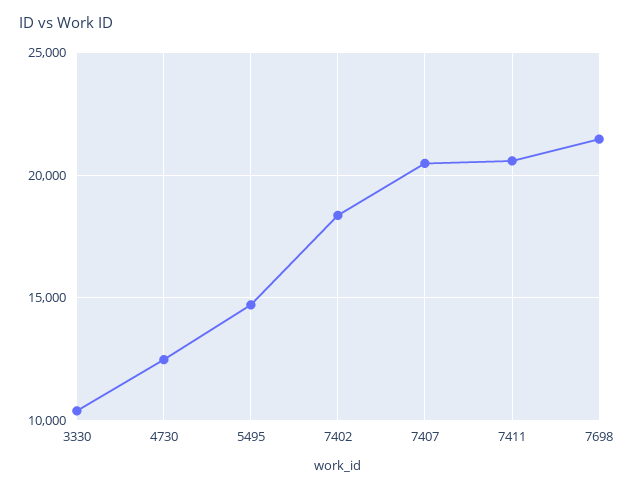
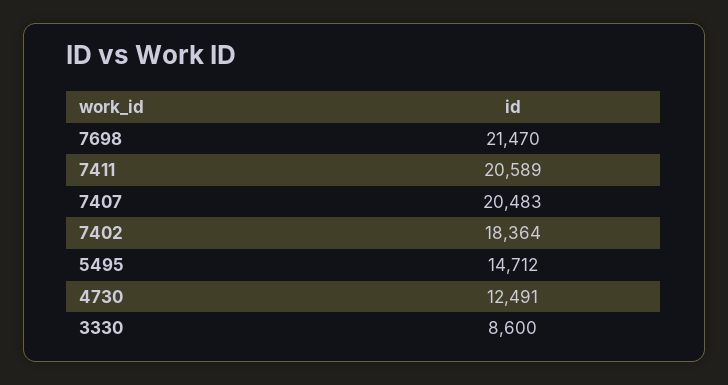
  {
-   "3330": 10500,
+   "3330": 8600,
    "4730": 12491,
    "5495": 14712,
    "7402": 18364,
    "7407": 20483,
    "7411": 20589,
    "7698": 21470
  }

